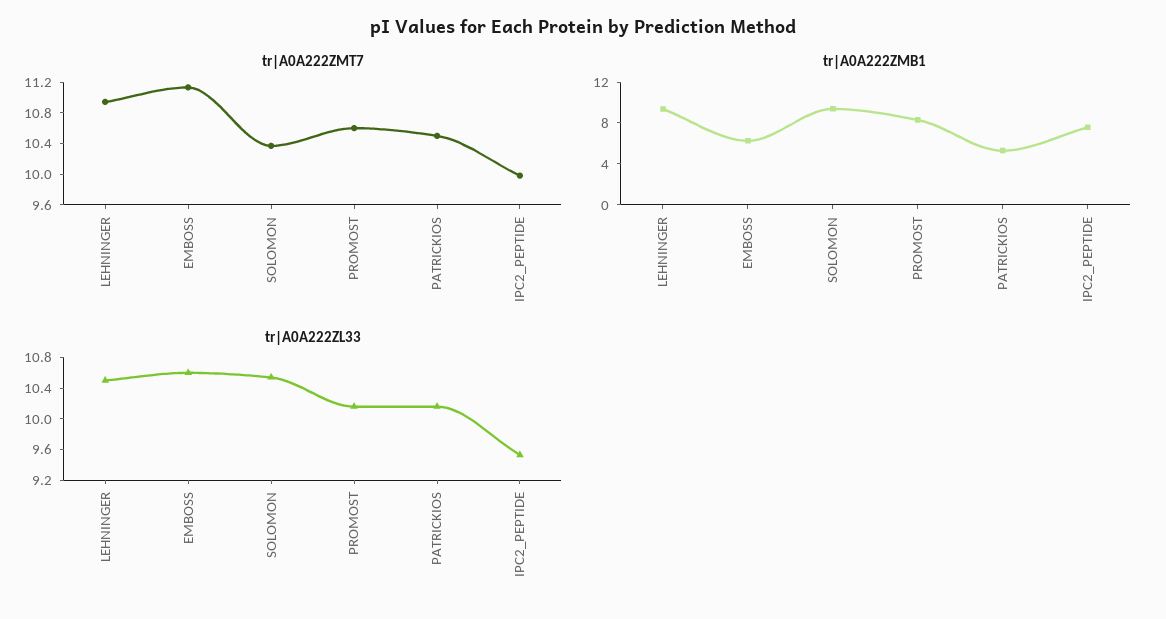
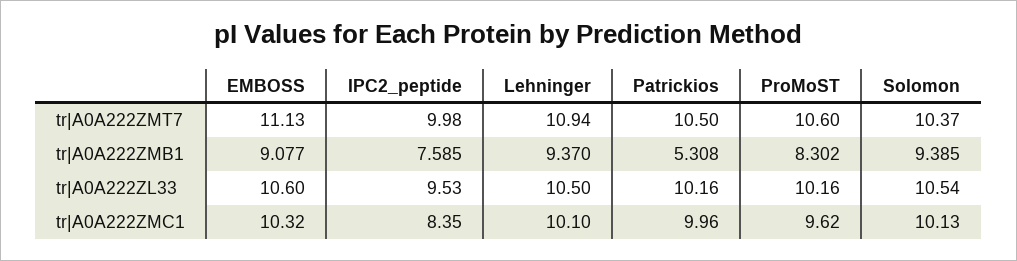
  {
    "tr|A0A222ZMT7": {
      "LEHNINGER": 10.94,
      "EMBOSS": 11.13,
      "SOLOMON": 10.37,
      "PROMOST": 10.6,
      "PATRICKIOS": 10.5,
      "IPC2_PEPTIDE": 9.98
    },
    "tr|A0A222ZMB1": {
      "LEHNINGER": 9.37,
-     "EMBOSS": 6,
+     "EMBOSS": 9.077,
      "SOLOMON": 9.385,
      "PROMOST": 8.302,
      "PATRICKIOS": 5.308,
      "IPC2_PEPTIDE": 7.585
    },
    "tr|A0A222ZL33": {
      "LEHNINGER": 10.5,
      "EMBOSS": 10.6,
      "SOLOMON": 10.54,
      "PROMOST": 10.16,
      "PATRICKIOS": 10.16,
      "IPC2_PEPTIDE": 9.53
-   }
+   },
+   "tr|A0A222ZMC1": {
+     "EMBOSS": 10.32,
+     "IPC2_PEPTIDE": 8.35,
+     "LEHNINGER": 10.1,
+     "PATRICKIOS": 9.96,
+     "PROMOST": 9.62,
+     "SOLOMON": 10.13
+   }
  }

